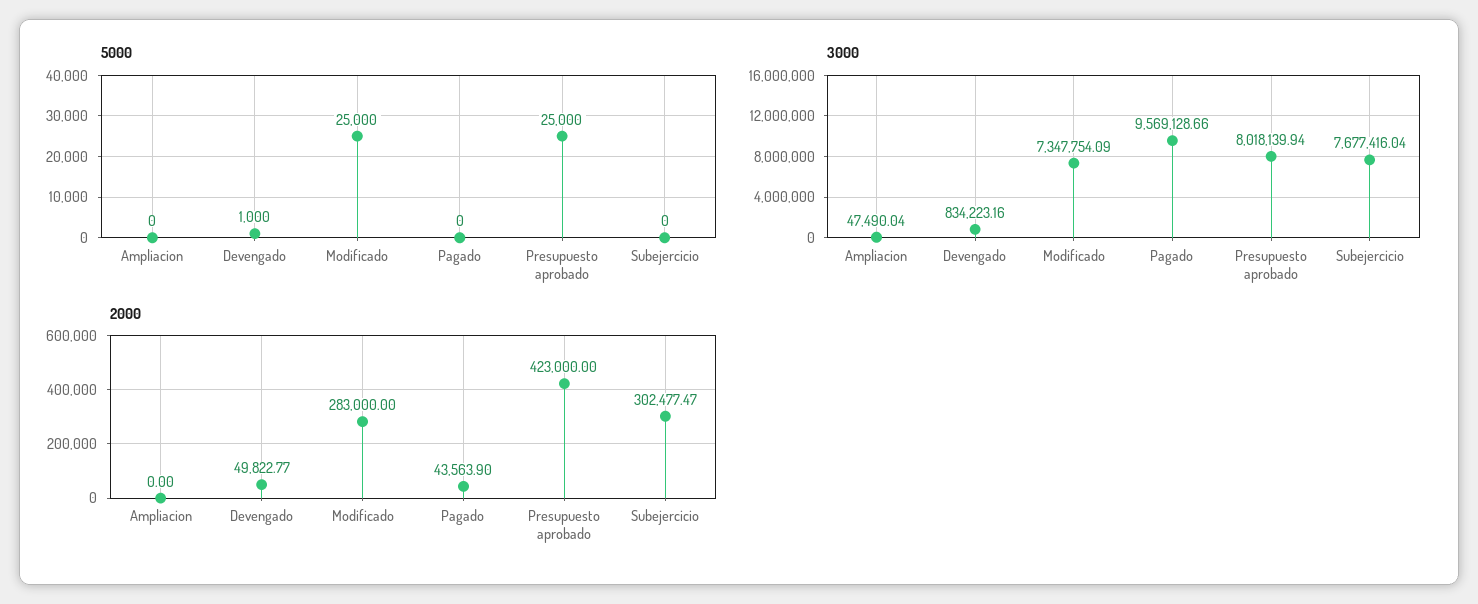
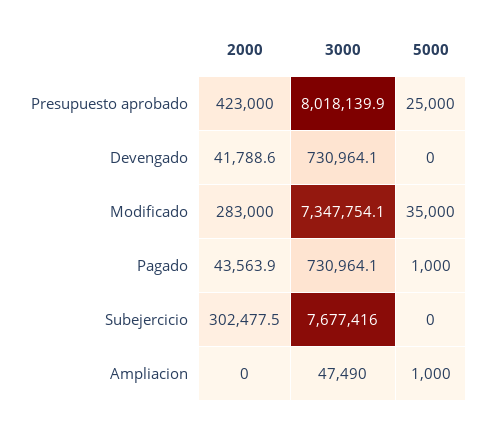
  {
    "5000": {
-     "Ampliacion": 0,
+     "Ampliacion": 1000,
-     "Devengado": 1000,
+     "Devengado": 0,
-     "Modificado": 25000,
+     "Modificado": 35000,
-     "Pagado": 0,
+     "Pagado": 1000,
      "Presupuesto aprobado": 25000,
      "Subejercicio": 0
    },
    "3000": {
      "Ampliacion": 47490.04,
-     "Devengado": 834223.16,
+     "Devengado": 730964.1,
      "Modificado": 7347754.09,
-     "Pagado": 9569128.66,
+     "Pagado": 730964.1,
      "Presupuesto aprobado": 8018139.94,
      "Subejercicio": 7677416.04
    },
    "2000": {
      "Ampliacion": 0,
-     "Devengado": 49822.77,
+     "Devengado": 41788.6,
      "Modificado": 283000,
      "Pagado": 43563.9,
      "Presupuesto aprobado": 423000,
      "Subejercicio": 302477.47
    }
  }

